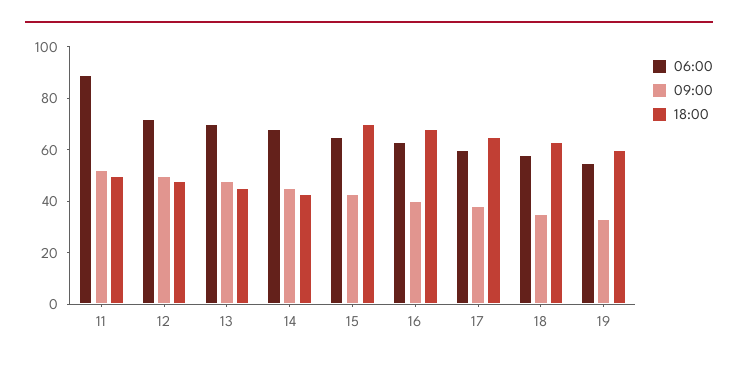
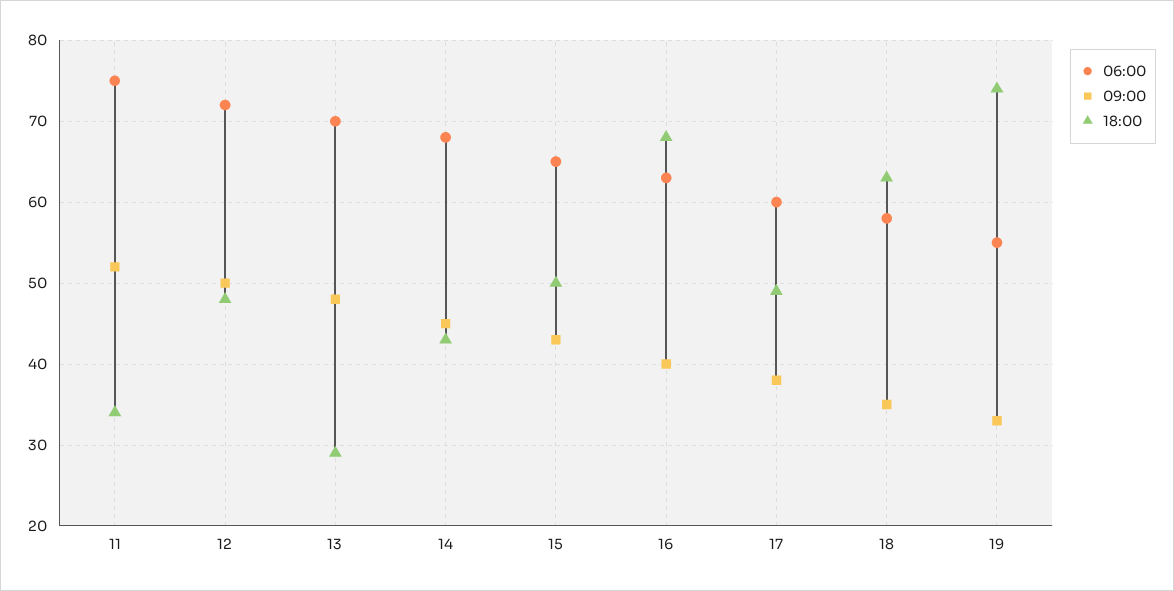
  {
    "06:00": {
-     "11": 90,
+     "11": 75,
      "12": 72,
      "13": 70,
      "14": 68,
      "15": 65,
      "16": 63,
      "17": 60,
      "18": 58,
      "19": 55
    },
    "09:00": {
      "11": 52,
      "12": 50,
      "13": 48,
      "14": 45,
      "15": 43,
      "16": 40,
      "17": 38,
      "18": 35,
      "19": 33
    },
    "18:00": {
-     "11": 50,
+     "11": 34,
      "12": 48,
-     "13": 45,
+     "13": 29,
      "14": 43,
-     "15": 70,
+     "15": 50,
      "16": 68,
-     "17": 65,
+     "17": 49,
      "18": 63,
-     "19": 60
+     "19": 74
    }
  }

